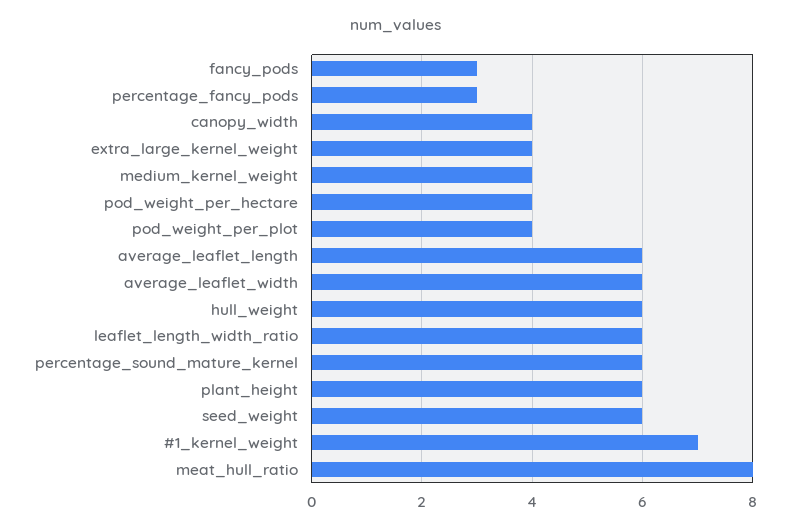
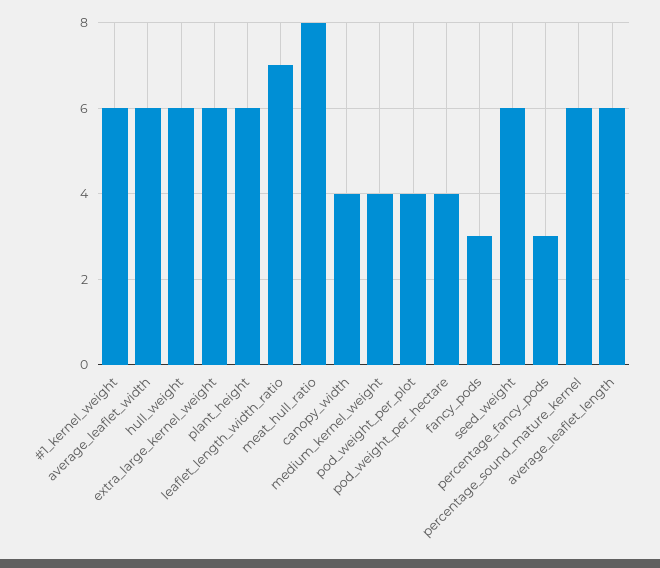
  {
    "fancy_pods": 3,
    "percentage_fancy_pods": 3,
    "canopy_width": 4,
-   "extra_large_kernel_weight": 4,
+   "extra_large_kernel_weight": 6,
    "medium_kernel_weight": 4,
    "pod_weight_per_hectare": 4,
    "pod_weight_per_plot": 4,
    "average_leaflet_length": 6,
    "average_leaflet_width": 6,
    "hull_weight": 6,
-   "leaflet_length_width_ratio": 6,
+   "leaflet_length_width_ratio": 7,
    "percentage_sound_mature_kernel": 6,
    "plant_height": 6,
    "seed_weight": 6,
-   "#1_kernel_weight": 7,
+   "#1_kernel_weight": 6,
    "meat_hull_ratio": 8
  }

